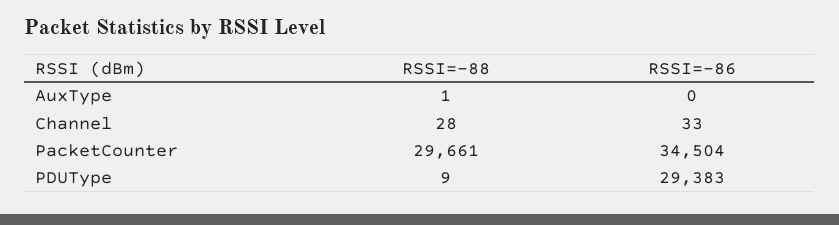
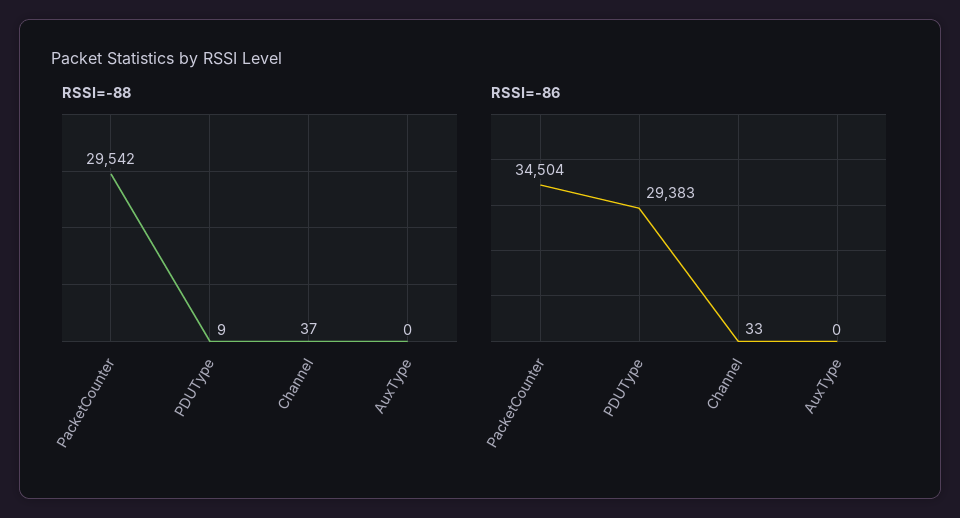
  {
    "RSSI=-88": {
-     "AuxType": 1,
+     "AuxType": 0,
-     "Channel": 28,
+     "Channel": 37,
-     "PacketCounter": 29661,
+     "PacketCounter": 29542,
      "PDUType": 9
    },
    "RSSI=-86": {
      "AuxType": 0,
      "Channel": 33,
      "PacketCounter": 34504,
      "PDUType": 29383
    }
  }

